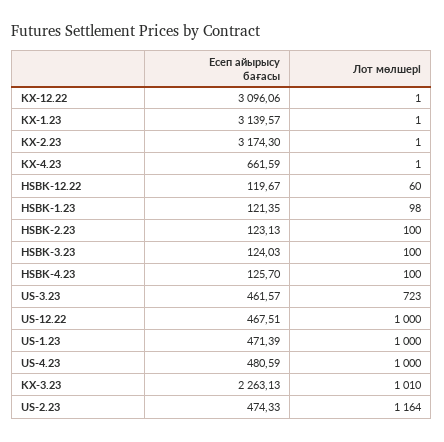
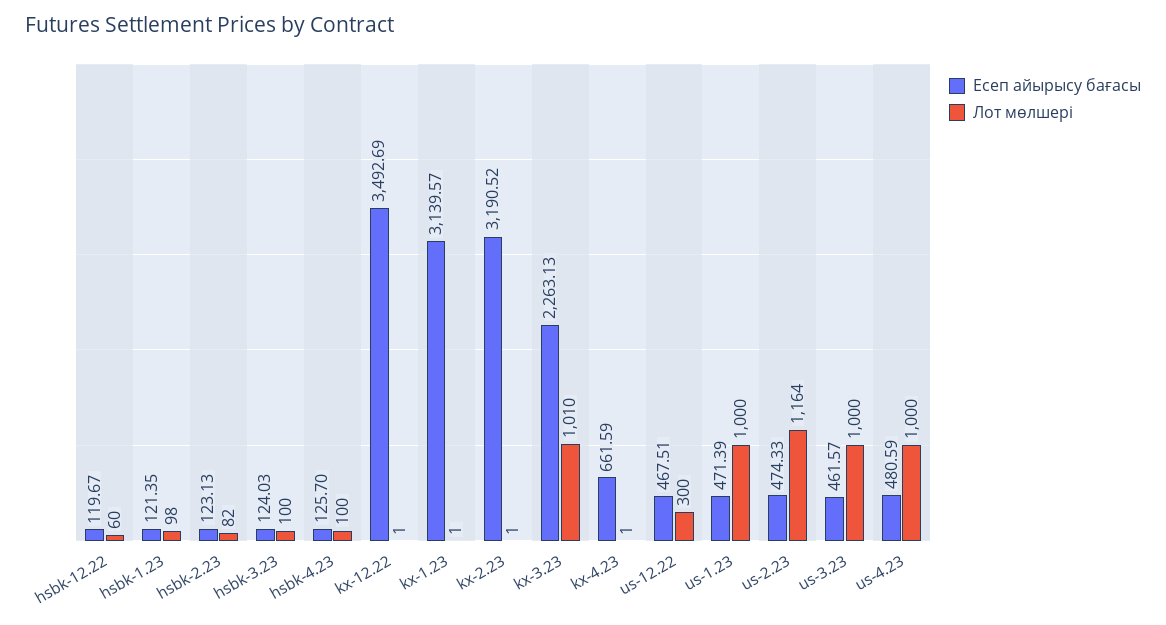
  {
    "Есеп айырысу бағасы": {
-     "KX-12.22": 3096.06,
+     "KX-12.22": 3492.69,
      "KX-1.23": 3139.57,
-     "KX-2.23": 3174.3,
+     "KX-2.23": 3190.52,
      "KX-4.23": 661.59,
      "HSBK-12.22": 119.67,
      "HSBK-1.23": 121.35,
      "HSBK-2.23": 123.13,
      "HSBK-3.23": 124.03,
      "HSBK-4.23": 125.7,
      "US-3.23": 461.57,
      "US-12.22": 467.51,
      "US-1.23": 471.39,
      "US-4.23": 480.59,
      "KX-3.23": 2263.13,
      "US-2.23": 474.33
    },
    "Лот мөлшері": {
      "KX-12.22": 1,
      "KX-1.23": 1,
      "KX-2.23": 1,
      "KX-4.23": 1,
      "HSBK-12.22": 60,
      "HSBK-1.23": 98,
-     "HSBK-2.23": 100,
+     "HSBK-2.23": 82,
      "HSBK-3.23": 100,
      "HSBK-4.23": 100,
-     "US-3.23": 723,
+     "US-3.23": 1000,
-     "US-12.22": 1000,
+     "US-12.22": 300,
      "US-1.23": 1000,
      "US-4.23": 1000,
      "KX-3.23": 1010,
      "US-2.23": 1164
    }
  }

